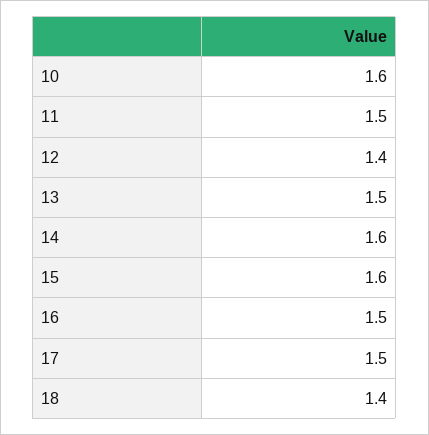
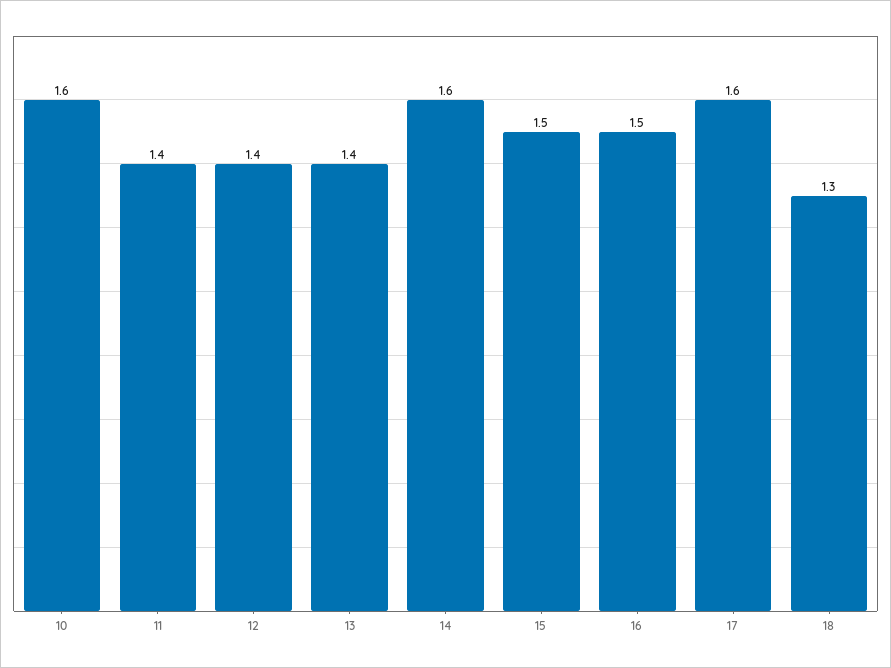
  {
    "10": 1.6,
-   "11": 1.5,
+   "11": 1.4,
    "12": 1.4,
-   "13": 1.5,
+   "13": 1.4,
    "14": 1.6,
-   "15": 1.6,
+   "15": 1.5,
    "16": 1.5,
-   "17": 1.5,
+   "17": 1.6,
-   "18": 1.4
+   "18": 1.3
  }

